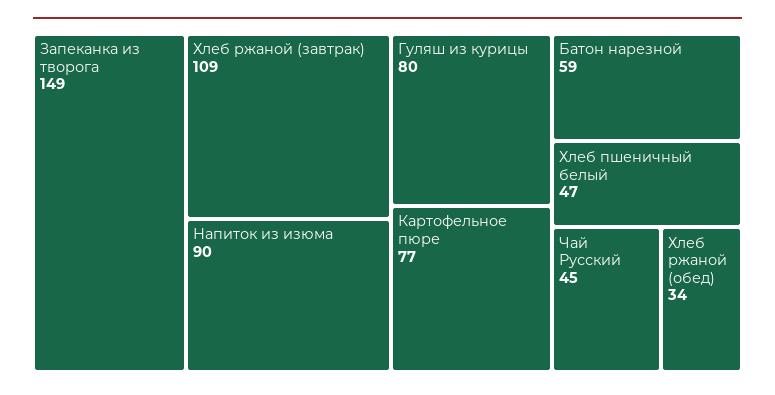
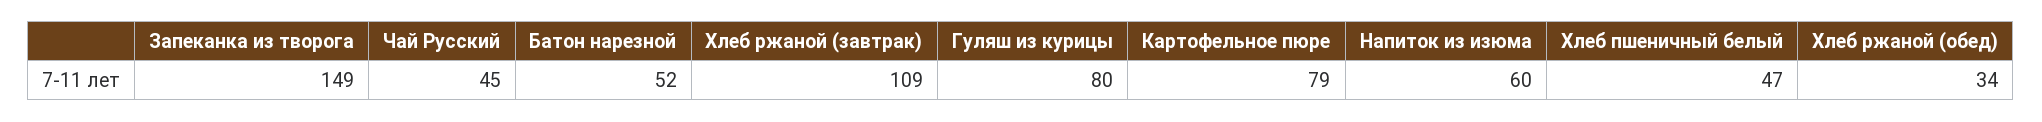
  {
    "Запеканка из творога": 149,
    "Хлеб ржаной (завтрак)": 109,
-   "Напиток из изюма": 90,
+   "Напиток из изюма": 60,
    "Гуляш из курицы": 80,
-   "Картофельное пюре": 77,
+   "Картофельное пюре": 79,
-   "Батон нарезной": 59,
+   "Батон нарезной": 52,
    "Хлеб пшеничный белый": 47,
    "Чай Русский": 45,
    "Хлеб ржаной (обед)": 34
  }

